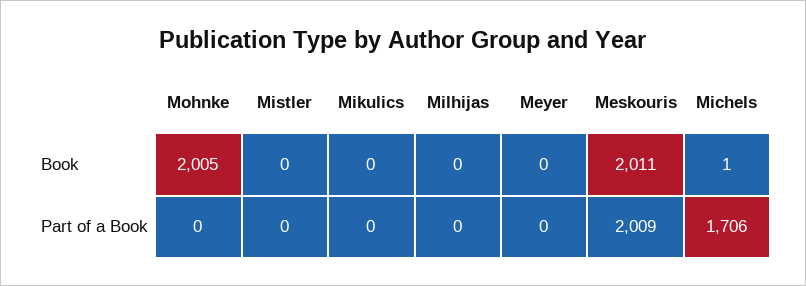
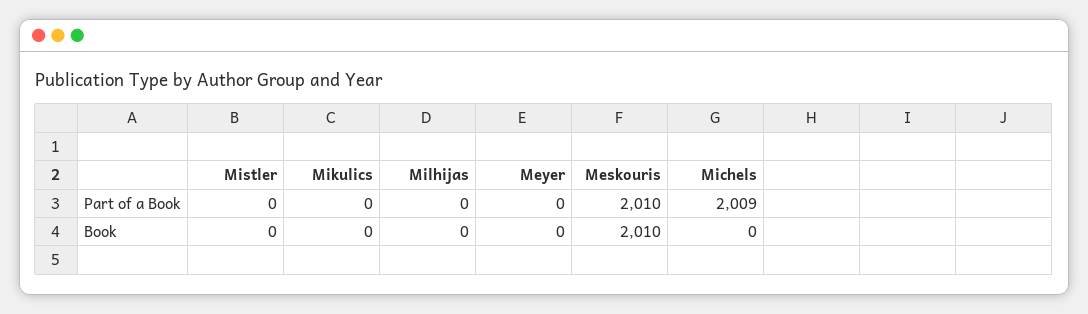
  {
-   "Mohnke": {
-     "Book": 2005,
-     "Part of a Book": 0
-   },
    "Mistler": {
      "Book": 0,
      "Part of a Book": 0
    },
    "Mikulics": {
      "Book": 0,
      "Part of a Book": 0
    },
    "Milhijas": {
      "Book": 0,
      "Part of a Book": 0
    },
    "Meyer": {
      "Book": 0,
      "Part of a Book": 0
    },
    "Meskouris": {
-     "Book": 2011,
+     "Book": 2010,
-     "Part of a Book": 2009
+     "Part of a Book": 2010
    },
    "Michels": {
-     "Book": 1,
+     "Book": 0,
-     "Part of a Book": 1706
+     "Part of a Book": 2009
    }
  }

